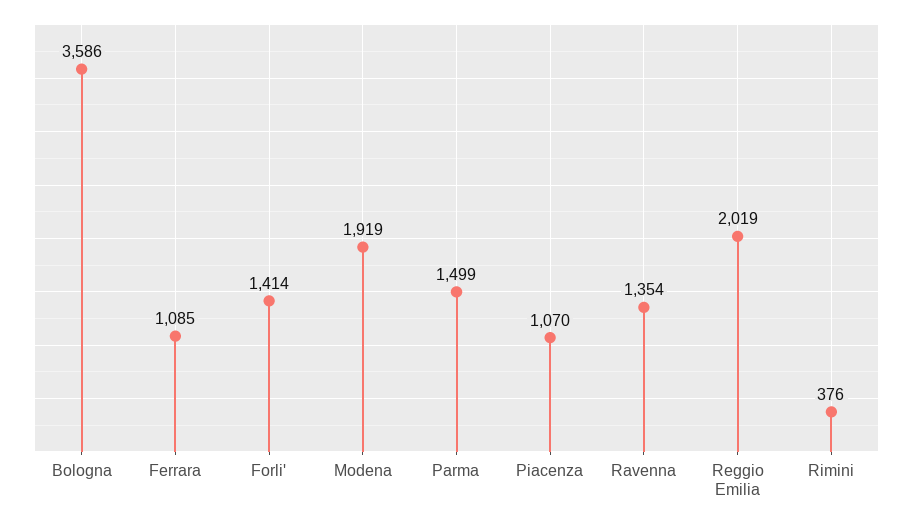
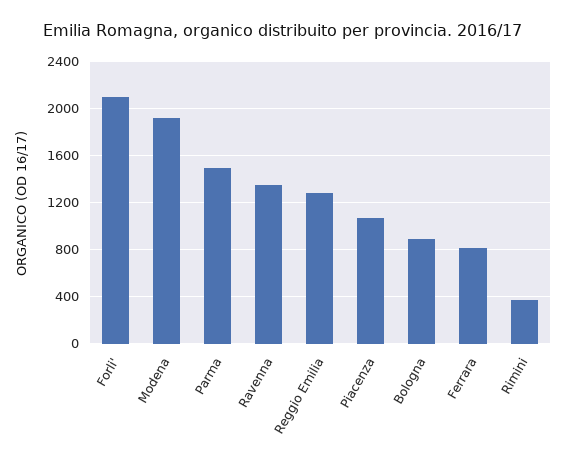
  {
-   "Bologna": 3586,
+   "Bologna": 900,
-   "Ferrara": 1085,
+   "Ferrara": 800,
-   "Forli'": 1414,
+   "Forli'": 2100,
    "Modena": 1919,
    "Parma": 1499,
    "Piacenza": 1070,
    "Ravenna": 1354,
-   "Reggio Emilia": 2019,
+   "Reggio Emilia": 1300,
    "Rimini": 376
  }

